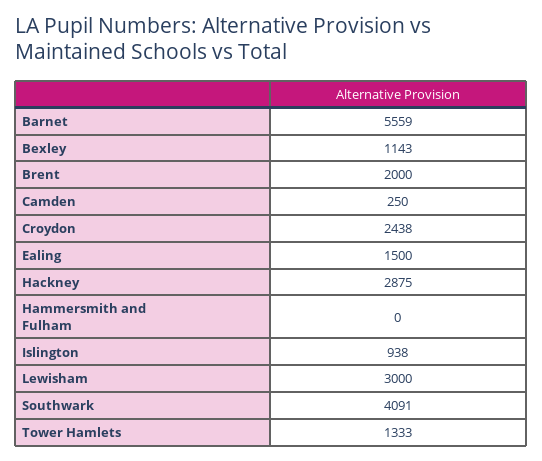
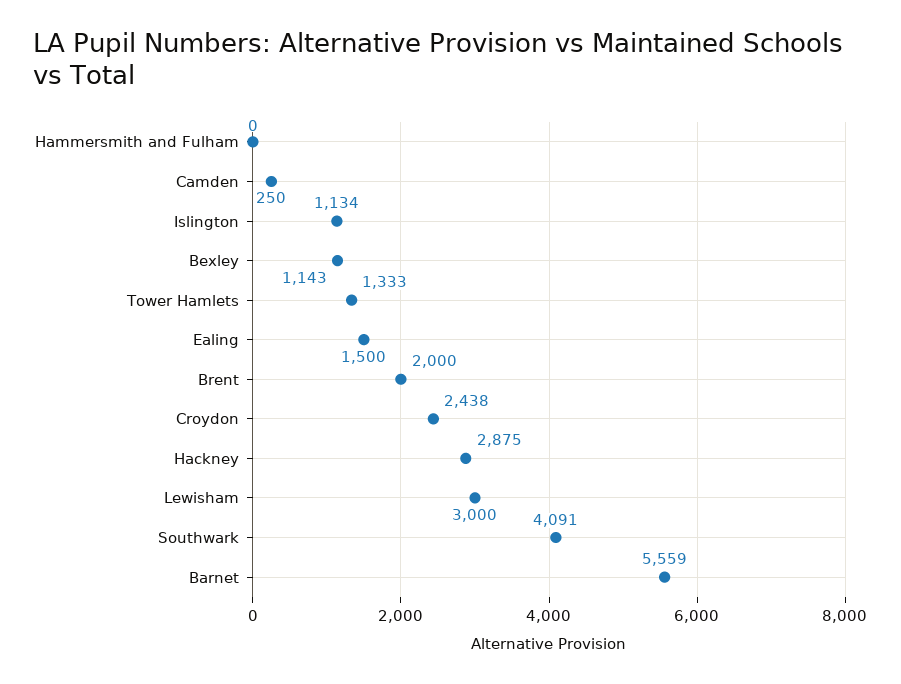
  {
    "Barnet": 5559,
    "Bexley": 1143,
    "Brent": 2000,
    "Camden": 250,
    "Croydon": 2438,
    "Ealing": 1500,
    "Hackney": 2875,
    "Hammersmith and Fulham": 0,
-   "Islington": 938,
+   "Islington": 1134,
    "Lewisham": 3000,
    "Southwark": 4091,
    "Tower Hamlets": 1333
  }

